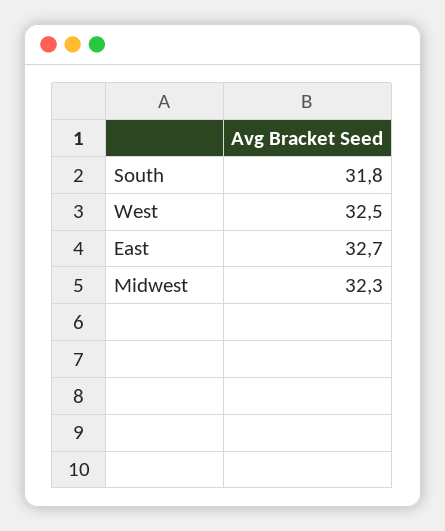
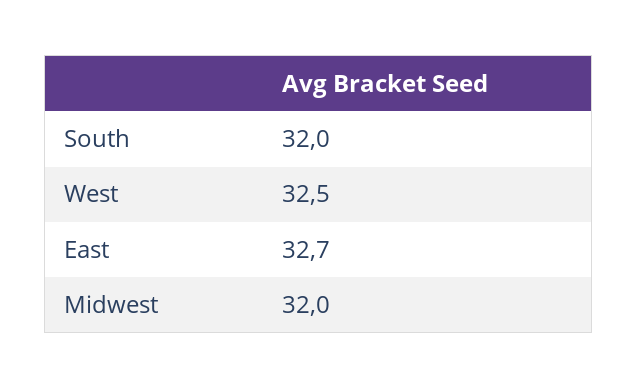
  {
-   "South": 31.8,
+   "South": 32,
    "West": 32.5,
    "East": 32.7,
-   "Midwest": 32.3
+   "Midwest": 32
  }

